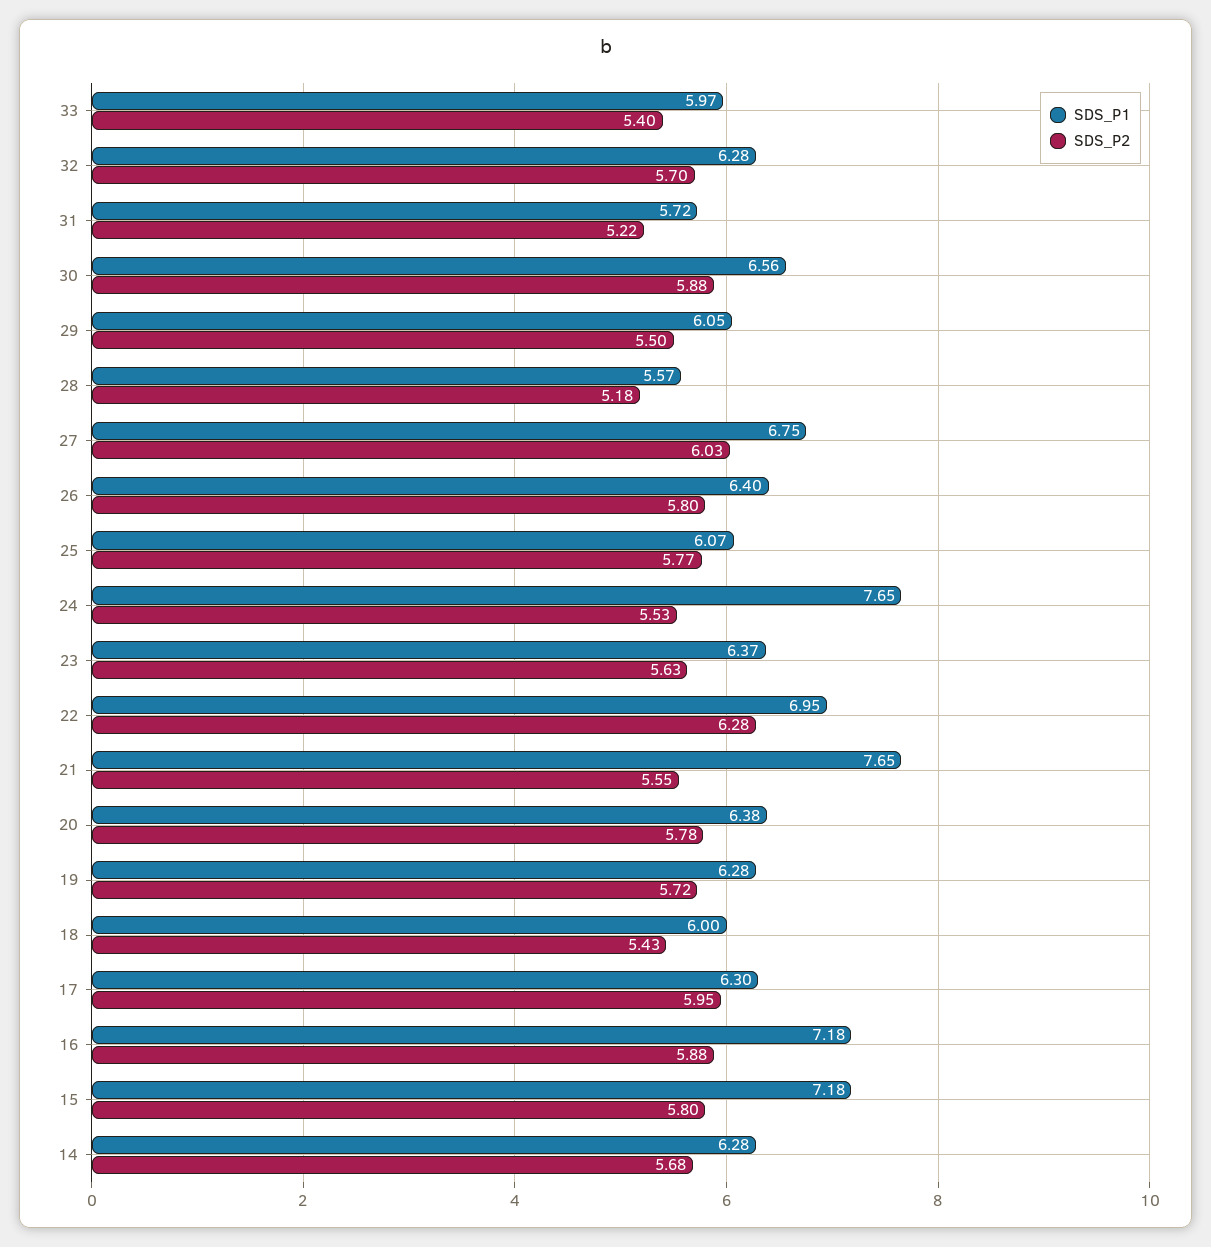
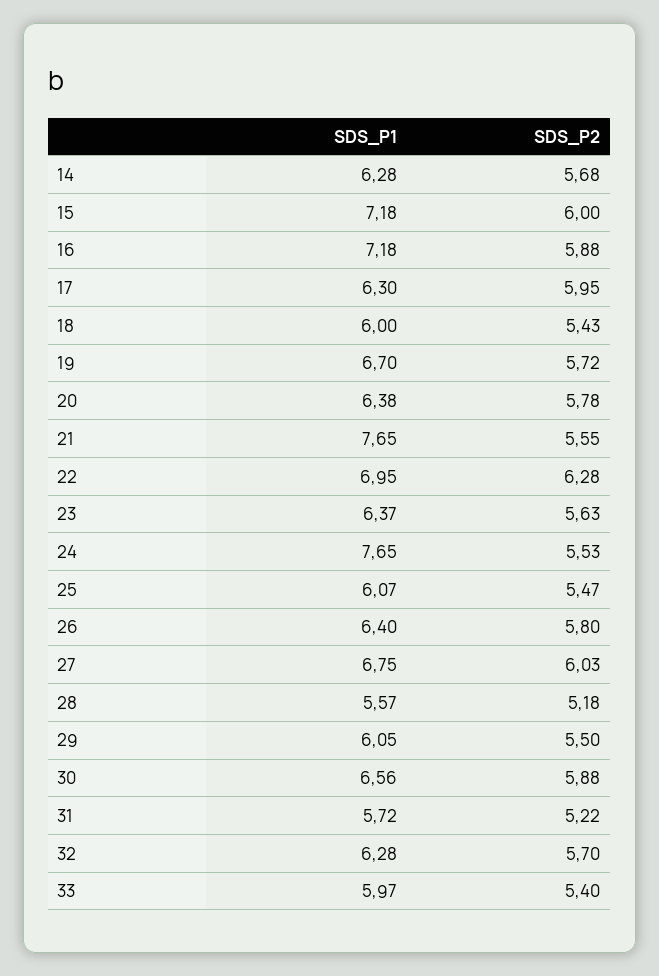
  {
    "SDS_P1": {
      "33": 5.97,
      "32": 6.28,
      "31": 5.72,
      "30": 6.56,
      "29": 6.05,
      "28": 5.57,
      "27": 6.75,
      "26": 6.4,
      "25": 6.07,
      "24": 7.65,
      "23": 6.37,
      "22": 6.95,
      "21": 7.65,
      "20": 6.38,
-     "19": 6.28,
+     "19": 6.7,
      "18": 6,
      "17": 6.3,
      "16": 7.18,
      "15": 7.18,
      "14": 6.28
    },
    "SDS_P2": {
      "33": 5.4,
      "32": 5.7,
      "31": 5.22,
      "30": 5.88,
      "29": 5.5,
      "28": 5.18,
      "27": 6.03,
      "26": 5.8,
-     "25": 5.77,
+     "25": 5.47,
      "24": 5.53,
      "23": 5.63,
      "22": 6.28,
      "21": 5.55,
      "20": 5.78,
      "19": 5.72,
      "18": 5.43,
      "17": 5.95,
      "16": 5.88,
-     "15": 5.8,
+     "15": 6,
      "14": 5.68
    }
  }

